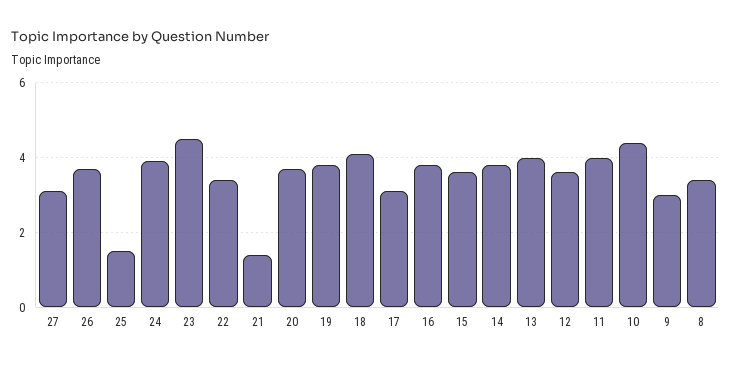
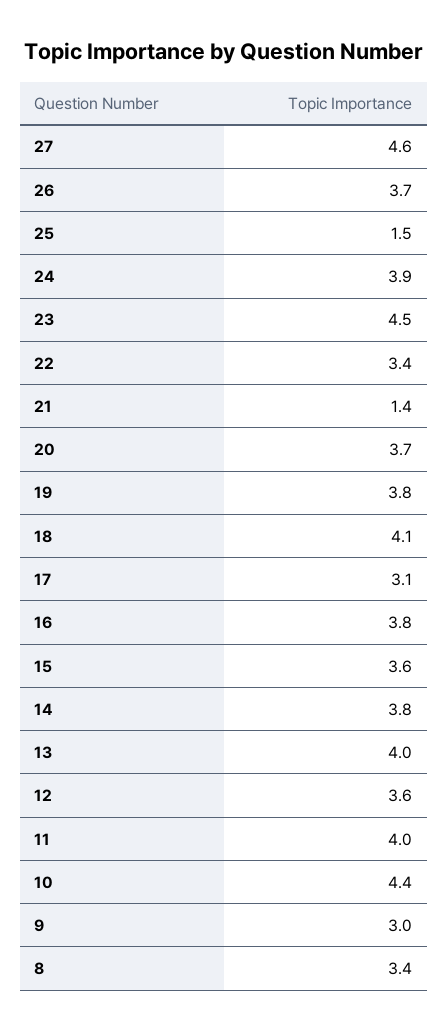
  {
-   "27": 3,
+   "27": 4.6,
    "26": 3.7,
    "25": 1.5,
    "24": 3.9,
    "23": 4.5,
    "22": 3.4,
    "21": 1.4,
    "20": 3.7,
    "19": 3.8,
    "18": 4.1,
    "17": 3.1,
    "16": 3.8,
    "15": 3.6,
    "14": 3.8,
    "13": 4,
    "12": 3.6,
    "11": 4,
    "10": 4.4,
    "9": 3,
    "8": 3.4
  }

